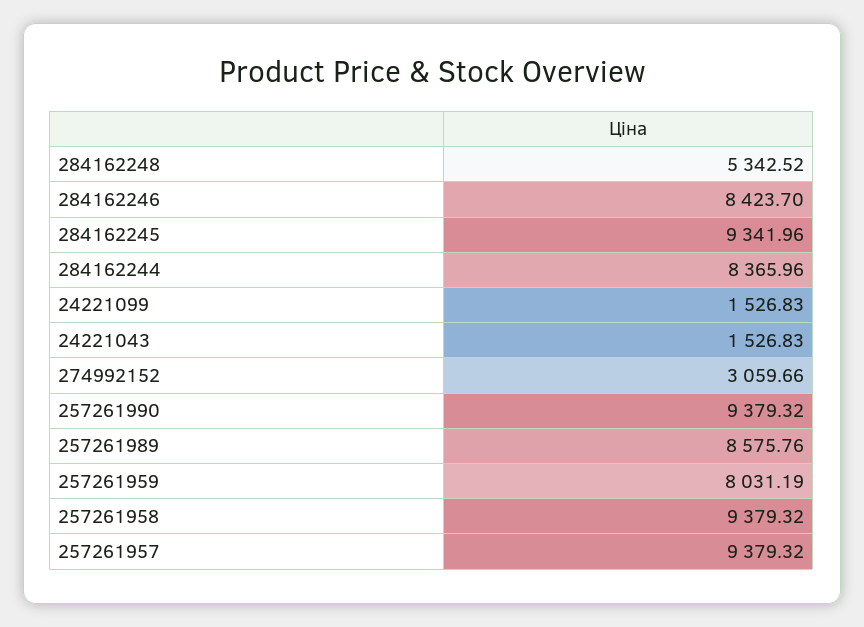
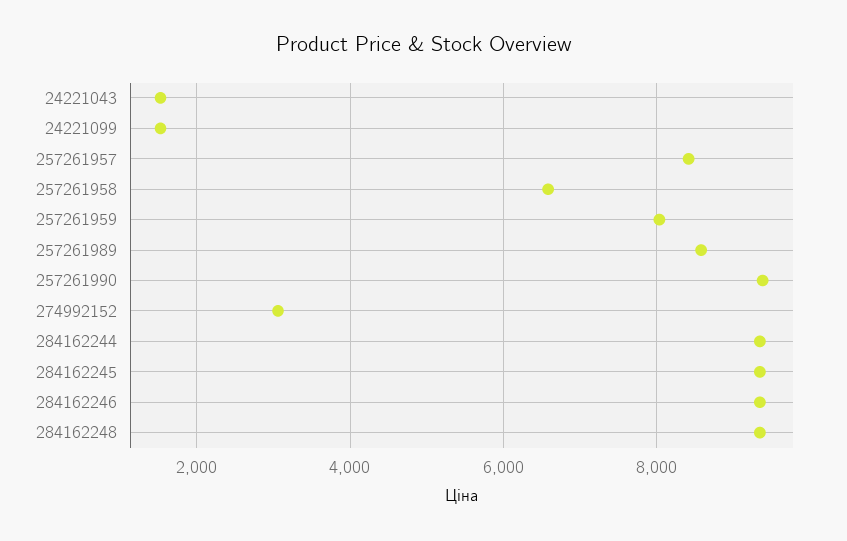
  {
-   "284162248": 5342.52,
+   "284162248": 9400,
-   "284162246": 8423.7,
+   "284162246": 9400,
    "284162245": 9341.96,
-   "284162244": 8365.96,
+   "284162244": 9400,
    "24221099": 1526.83,
    "24221043": 1526.83,
    "274992152": 3059.66,
    "257261990": 9379.32,
    "257261989": 8575.76,
    "257261959": 8031.19,
-   "257261958": 9379.32,
+   "257261958": 6600,
-   "257261957": 9379.32
+   "257261957": 8400
  }

